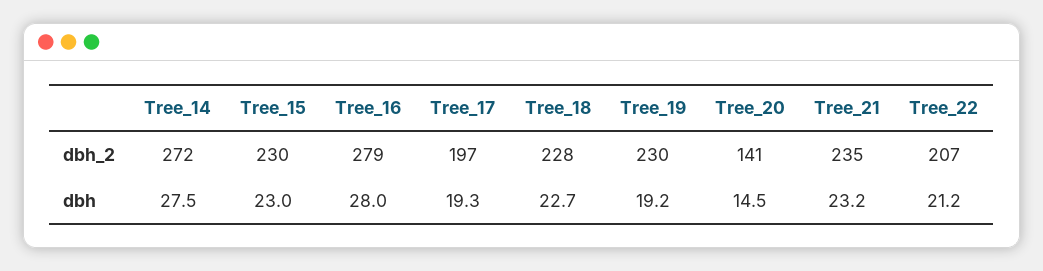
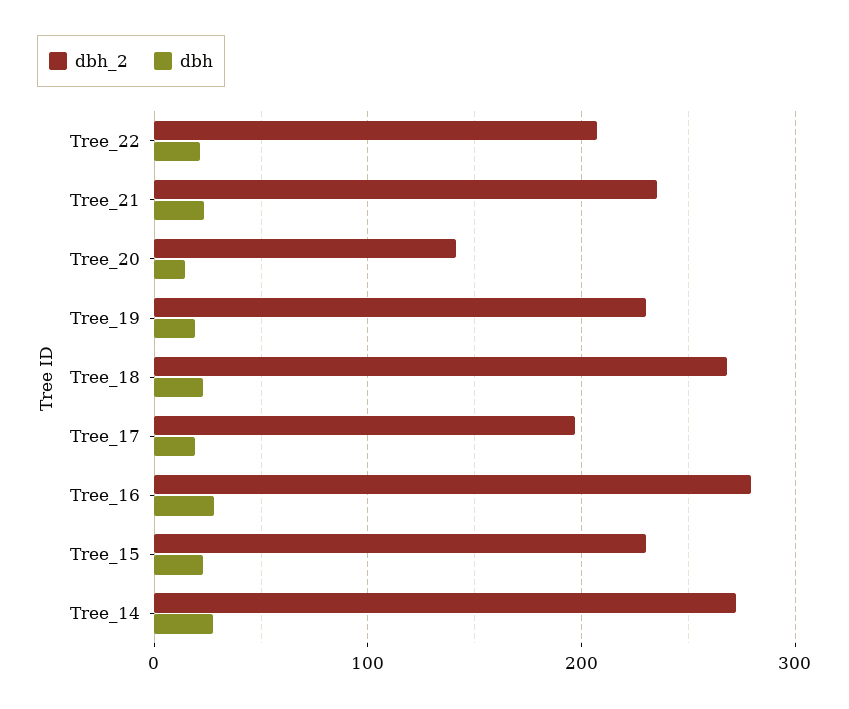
  {
    "dbh_2": {
      "Tree_14": 272,
      "Tree_15": 230,
      "Tree_16": 279,
      "Tree_17": 197,
-     "Tree_18": 228,
+     "Tree_18": 270,
      "Tree_19": 230,
      "Tree_20": 141,
      "Tree_21": 235,
      "Tree_22": 207
    },
    "dbh": {
      "Tree_14": 27.5,
      "Tree_15": 23,
      "Tree_16": 28,
      "Tree_17": 19.3,
      "Tree_18": 22.7,
      "Tree_19": 19.2,
      "Tree_20": 14.5,
      "Tree_21": 23.2,
      "Tree_22": 21.2
    }
  }

